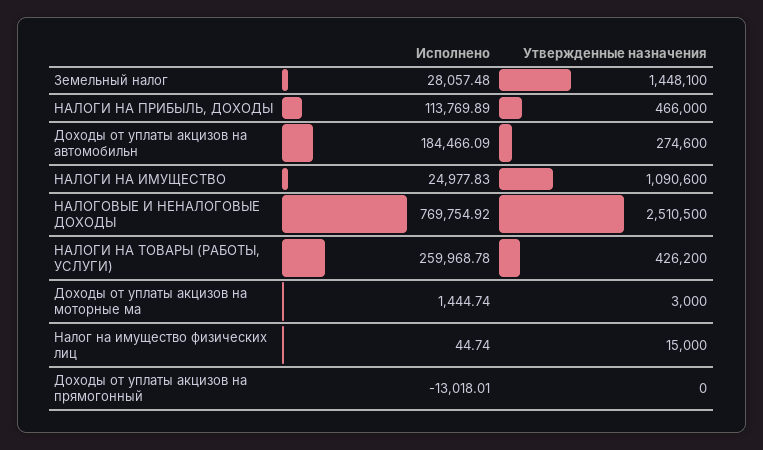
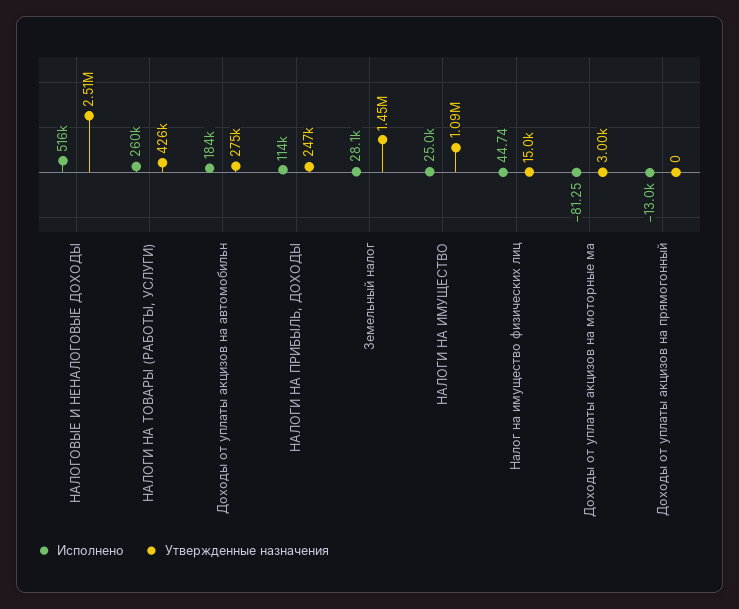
  {
    "Исполнено": {
      "Земельный налог": 28057.48,
      "НАЛОГИ НА ПРИБЫЛЬ, ДОХОДЫ": 113769.89,
      "Доходы от уплаты акцизов на автомобильн": 184466.09,
      "НАЛОГИ НА ИМУЩЕСТВО": 24977.83,
-     "НАЛОГОВЫЕ И НЕНАЛОГОВЫЕ ДОХОДЫ": 769754.92,
+     "НАЛОГОВЫЕ И НЕНАЛОГОВЫЕ ДОХОДЫ": 516000,
      "НАЛОГИ НА ТОВАРЫ (РАБОТЫ, УСЛУГИ)": 259968.78,
-     "Доходы от уплаты акцизов на моторные ма": 1444.74,
+     "Доходы от уплаты акцизов на моторные ма": -81.25,
      "Налог на имущество физических лиц": 44.74,
      "Доходы от уплаты акцизов на прямогонный": -13018.01
    },
    "Утвержденные назначения": {
      "Земельный налог": 1448100,
-     "НАЛОГИ НА ПРИБЫЛЬ, ДОХОДЫ": 466000,
+     "НАЛОГИ НА ПРИБЫЛЬ, ДОХОДЫ": 247000,
      "Доходы от уплаты акцизов на автомобильн": 274600,
      "НАЛОГИ НА ИМУЩЕСТВО": 1090600,
      "НАЛОГОВЫЕ И НЕНАЛОГОВЫЕ ДОХОДЫ": 2510500,
      "НАЛОГИ НА ТОВАРЫ (РАБОТЫ, УСЛУГИ)": 426200,
      "Доходы от уплаты акцизов на моторные ма": 3000,
      "Налог на имущество физических лиц": 15000,
      "Доходы от уплаты акцизов на прямогонный": 0
    }
  }

